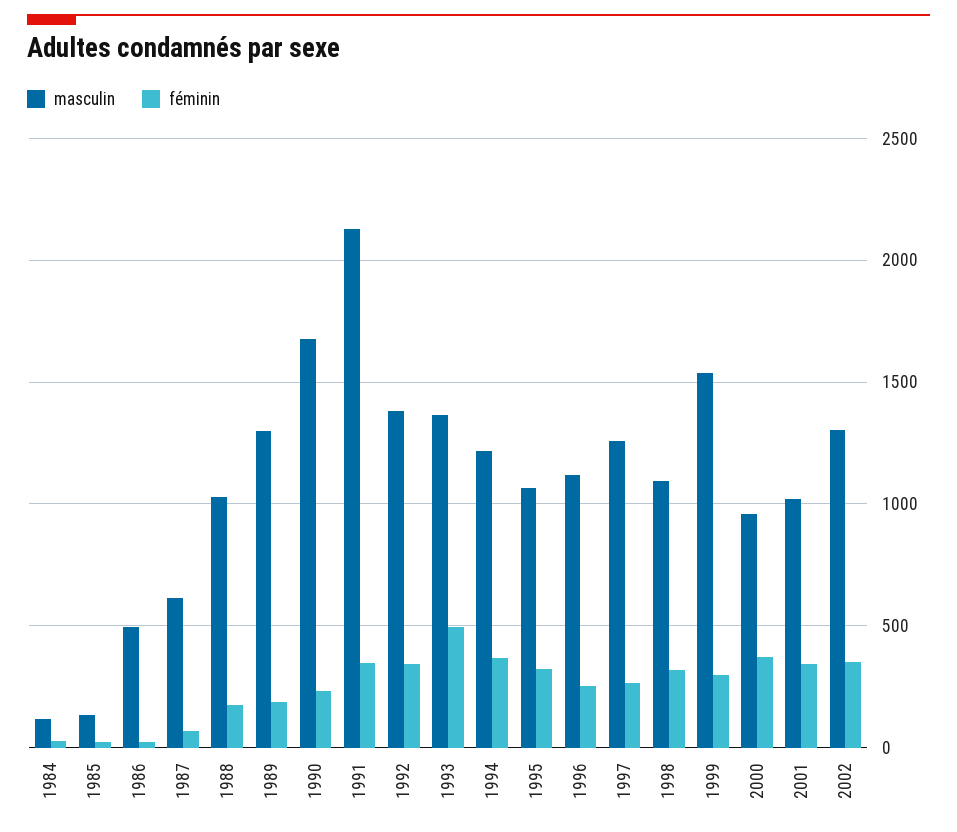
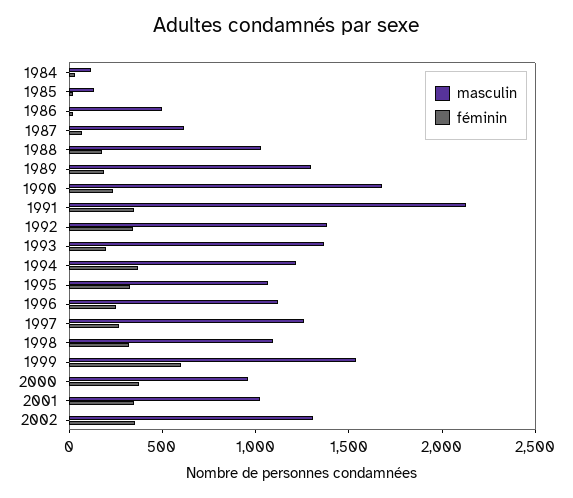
  {
    "masculin": {
      "1984": 100,
      "1985": 150,
      "1986": 500,
      "1987": 600,
      "1988": 1050,
      "1989": 1300,
      "1990": 1700,
      "1991": 2150,
      "1992": 1400,
      "1993": 1350,
      "1994": 1200,
      "1995": 1050,
      "1996": 1100,
      "1997": 1250,
      "1998": 1100,
      "1999": 1550,
      "2000": 950,
      "2001": 1000,
      "2002": 1300
    },
    "féminin": {
      "1984": 50,
      "1985": 0,
      "1986": 0,
      "1987": 50,
      "1988": 200,
      "1989": 200,
      "1990": 250,
      "1991": 350,
      "1992": 350,
-     "1993": 500,
+     "1993": 200,
      "1994": 350,
      "1995": 300,
      "1996": 250,
      "1997": 250,
      "1998": 300,
-     "1999": 300,
+     "1999": 600,
      "2000": 350,
      "2001": 350,
      "2002": 350
    }
  }

